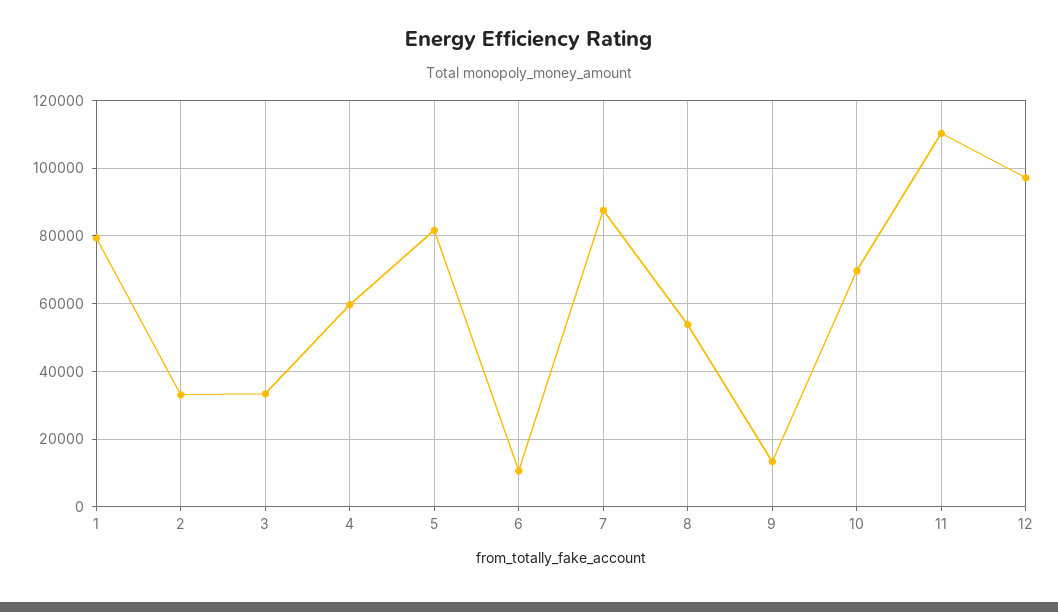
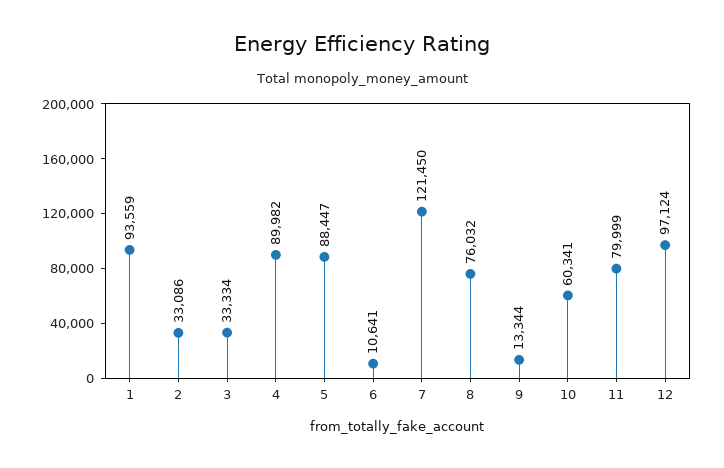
  {
-   "1": 80000,
+   "1": 93559,
    "2": 33086,
    "3": 33334,
-   "4": 60000,
+   "4": 89982,
-   "5": 82000,
+   "5": 88447,
    "6": 10641,
-   "7": 88000,
+   "7": 121450,
-   "8": 54000,
+   "8": 76032,
    "9": 13344,
-   "10": 70000,
+   "10": 60341,
-   "11": 110000,
+   "11": 79999,
    "12": 97124
  }

